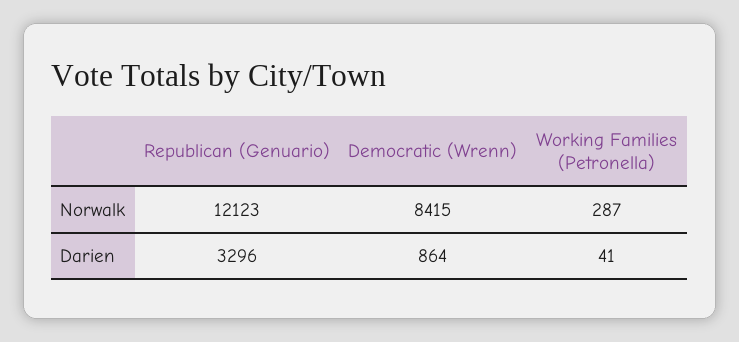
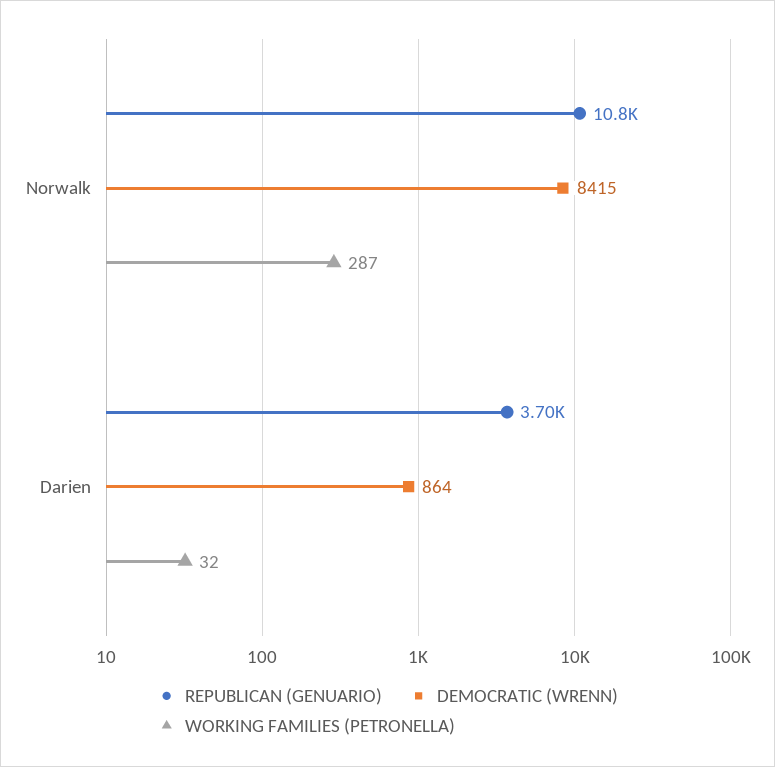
  {
    "Republican (Genuario)": {
-     "Norwalk": 12123,
+     "Norwalk": 10800,
-     "Darien": 3296
+     "Darien": 3700
    },
    "Democratic (Wrenn)": {
      "Norwalk": 8415,
      "Darien": 864
    },
    "Working Families (Petronella)": {
      "Norwalk": 287,
-     "Darien": 41
+     "Darien": 32
    }
  }

